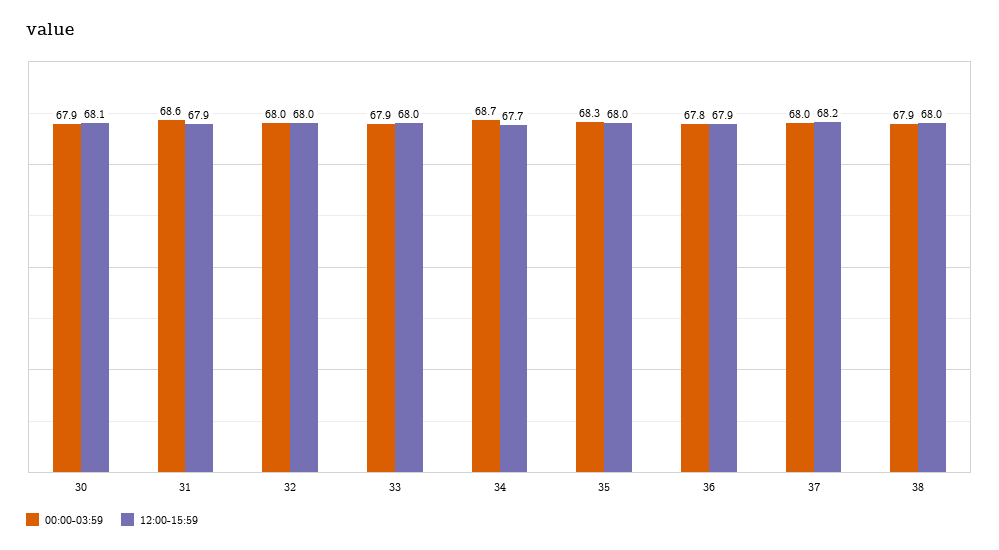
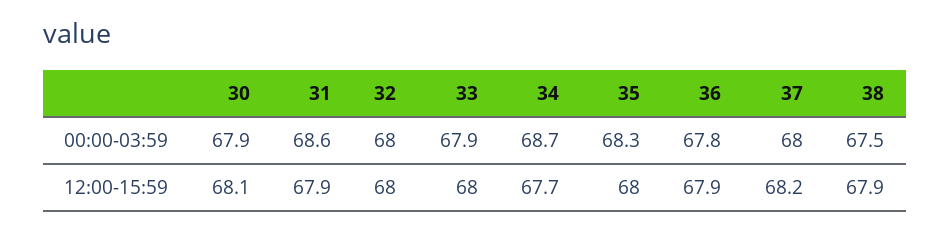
  {
    "00:00-03:59": {
      "30": 67.9,
      "31": 68.6,
      "32": 68,
      "33": 67.9,
      "34": 68.7,
      "35": 68.3,
      "36": 67.8,
      "37": 68,
-     "38": 67.9
+     "38": 67.5
    },
    "12:00-15:59": {
      "30": 68.1,
      "31": 67.9,
      "32": 68,
      "33": 68,
      "34": 67.7,
      "35": 68,
      "36": 67.9,
      "37": 68.2,
-     "38": 68
+     "38": 67.9
    }
  }

